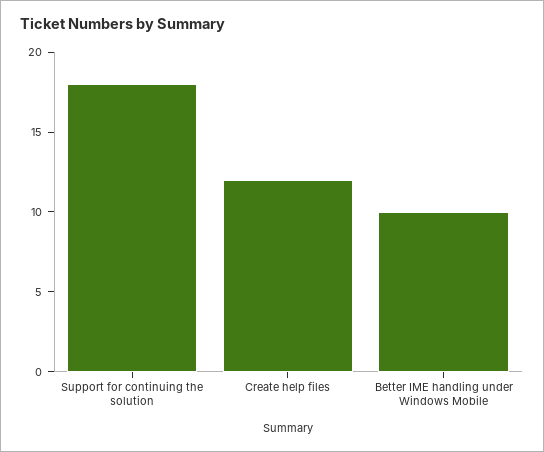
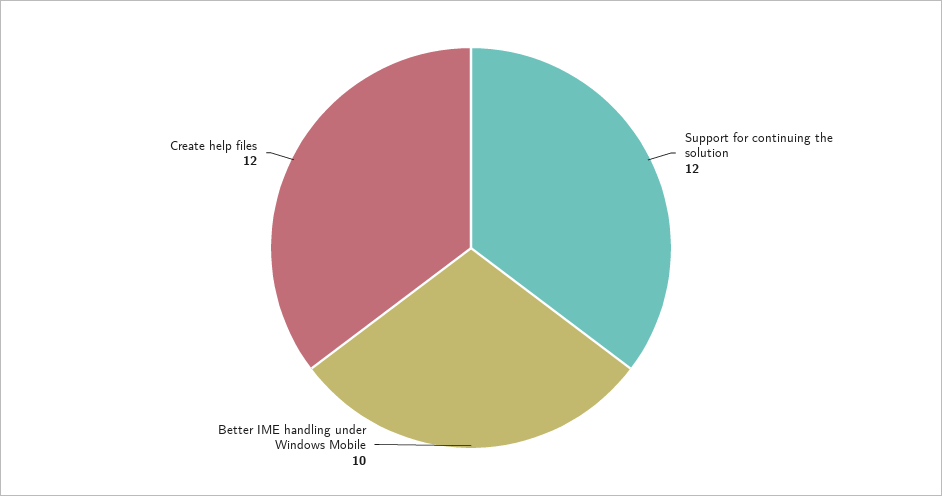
  {
-   "Support for continuing the solution": 18,
+   "Support for continuing the solution": 12,
    "Create help files": 12,
    "Better IME handling under Windows Mobile": 10
  }

